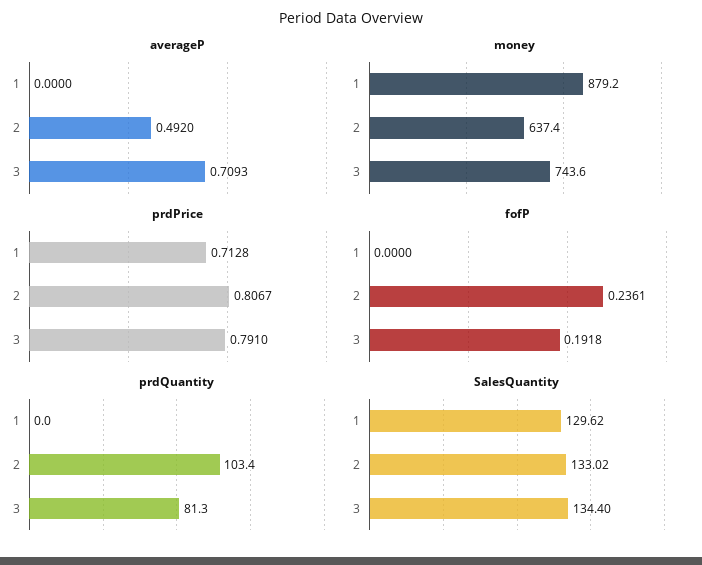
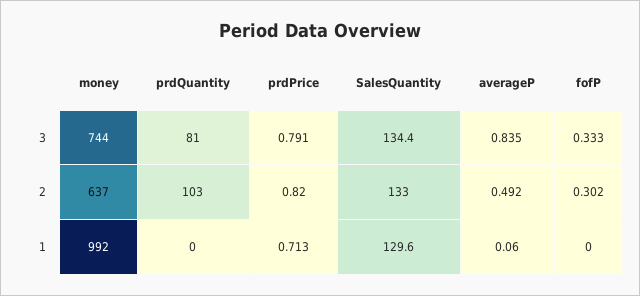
  {
    "averageP": {
-     "1": 0,
+     "1": 0.06,
      "2": 0.492,
-     "3": 0.7093
+     "3": 0.835
    },
    "money": {
-     "1": 879.2,
+     "1": 992,
      "2": 637.4,
      "3": 743.6
    },
    "prdPrice": {
      "1": 0.7128,
-     "2": 0.8067,
+     "2": 0.82,
      "3": 0.791
    },
    "fofP": {
      "1": 0,
-     "2": 0.2361,
+     "2": 0.302,
-     "3": 0.1918
+     "3": 0.333
    },
    "prdQuantity": {
      "1": 0,
      "2": 103.4,
      "3": 81.3
    },
    "SalesQuantity": {
      "1": 129.62,
      "2": 133.02,
      "3": 134.4
    }
  }

